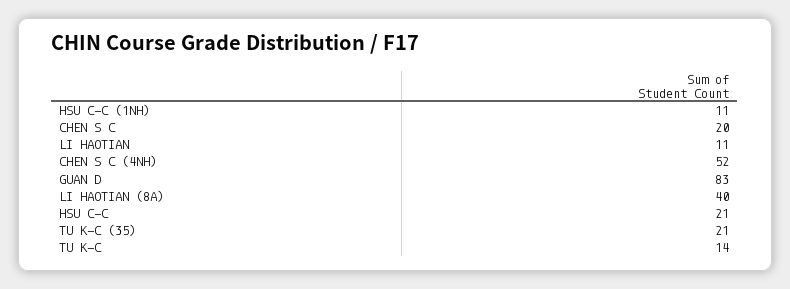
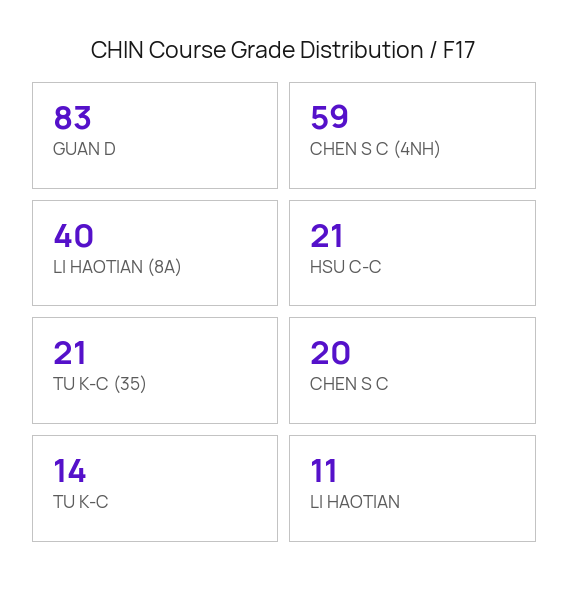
  {
-   "HSU C-C (1NH)": 11,
    "CHEN S C": 20,
    "LI HAOTIAN": 11,
-   "CHEN S C (4NH)": 52,
+   "CHEN S C (4NH)": 59,
    "GUAN D": 83,
    "LI HAOTIAN (8A)": 40,
    "HSU C-C": 21,
    "TU K-C (35)": 21,
    "TU K-C": 14
  }

